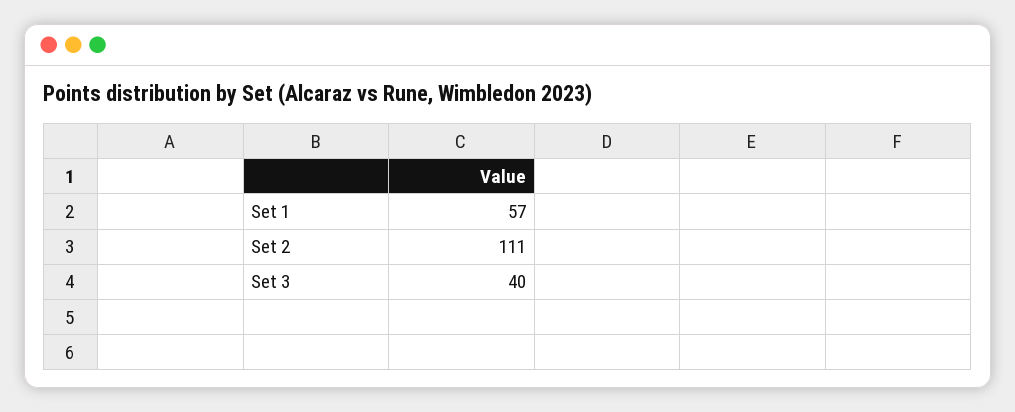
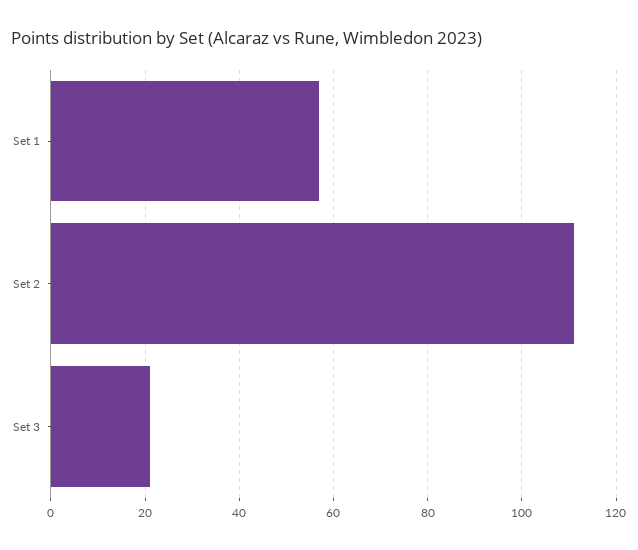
  {
    "Set 1": 57,
    "Set 2": 111,
-   "Set 3": 40
+   "Set 3": 20
  }

